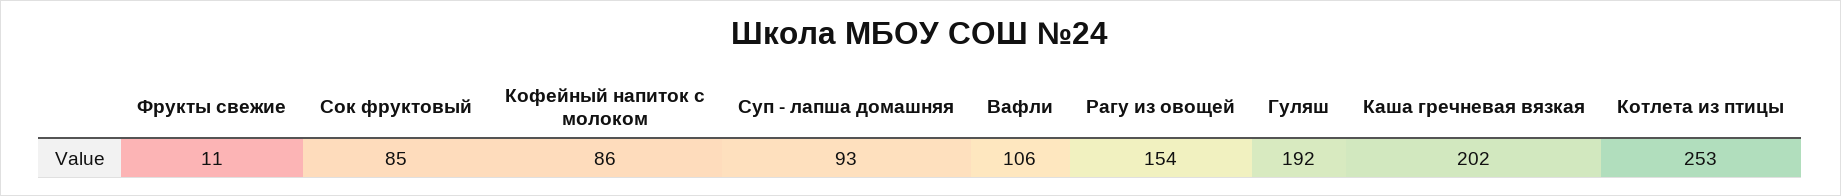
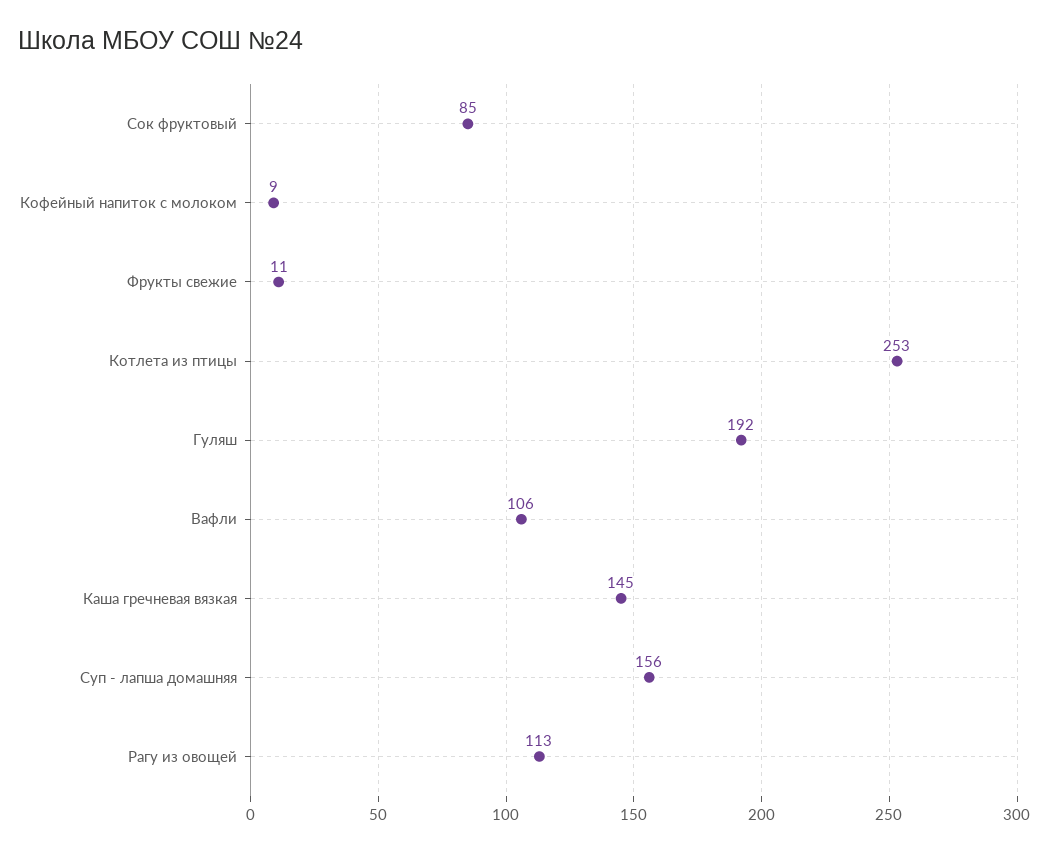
  {
    "Фрукты свежие": 11,
    "Сок фруктовый": 85,
-   "Кофейный напиток с молоком": 86,
+   "Кофейный напиток с молоком": 9,
-   "Суп - лапша домашняя": 93,
+   "Суп - лапша домашняя": 156,
    "Вафли": 106,
-   "Рагу из овощей": 154,
+   "Рагу из овощей": 113,
    "Гуляш": 192,
-   "Каша гречневая вязкая": 202,
+   "Каша гречневая вязкая": 145,
    "Котлета из птицы": 253
  }

